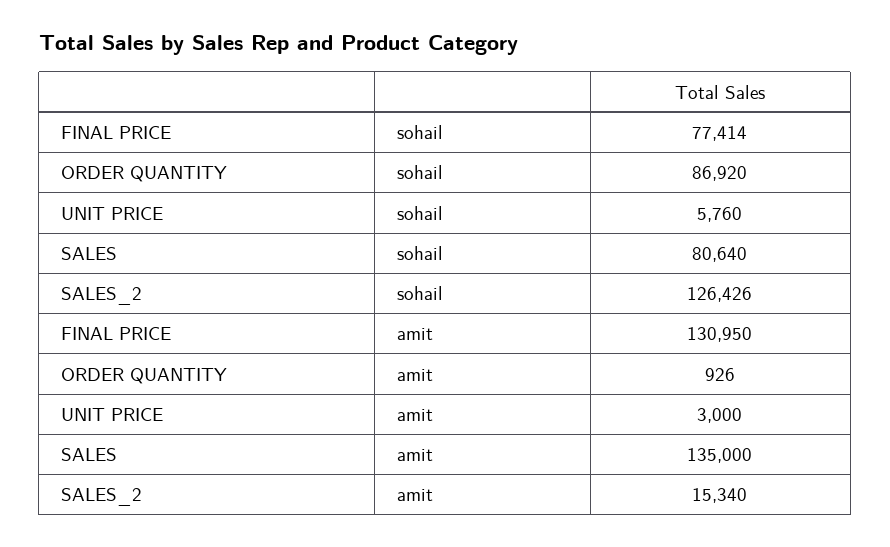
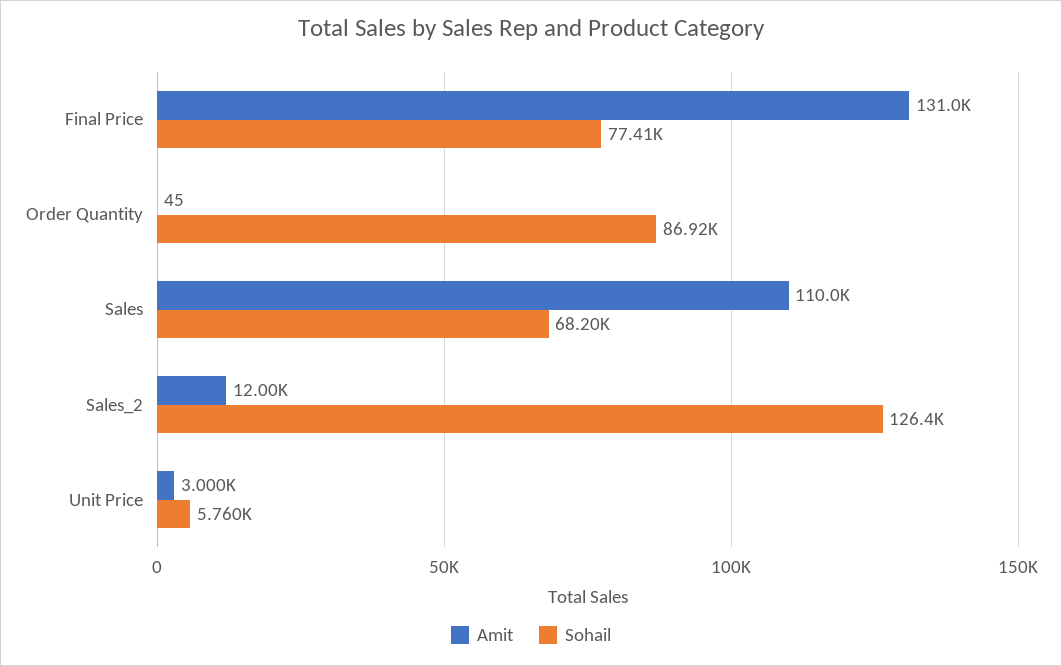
  {
    "sohail": {
      "FINAL PRICE": 77414,
      "ORDER QUANTITY": 86920,
      "UNIT PRICE": 5760,
-     "SALES": 80640,
+     "SALES": 68200,
      "SALES_2": 126426
    },
    "amit": {
      "FINAL PRICE": 130950,
-     "ORDER QUANTITY": 926,
+     "ORDER QUANTITY": 45,
      "UNIT PRICE": 3000,
-     "SALES": 135000,
+     "SALES": 110000,
-     "SALES_2": 15340
+     "SALES_2": 12000
    }
  }

